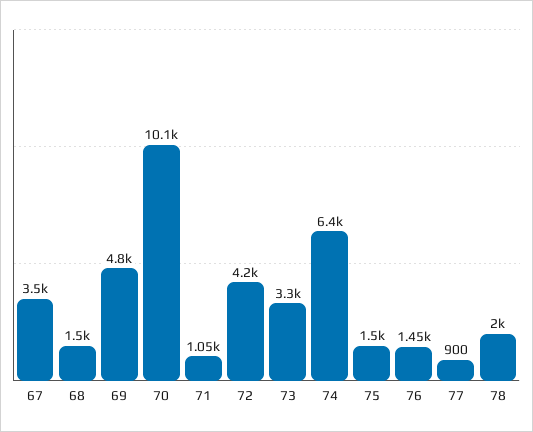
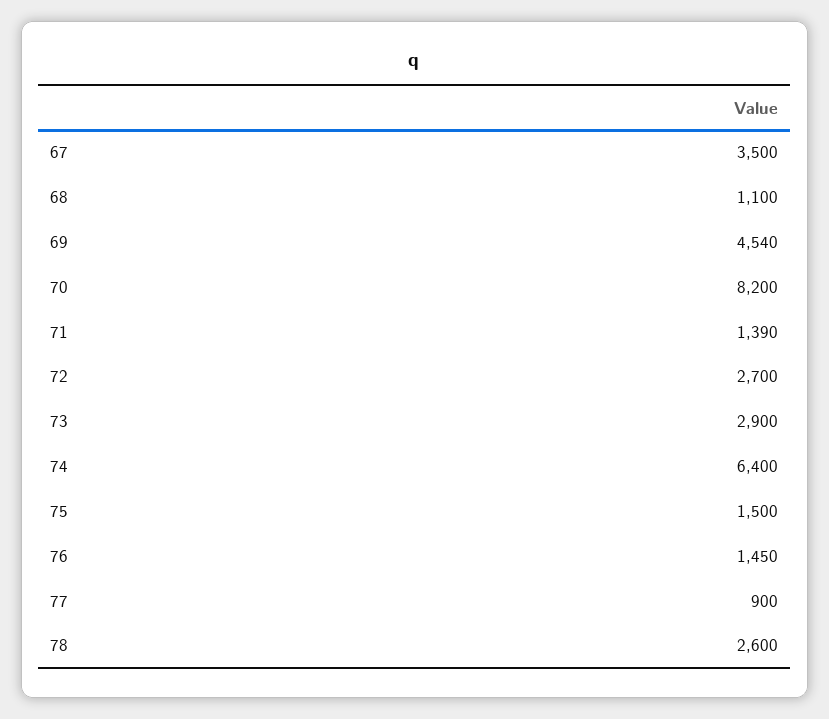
  {
    "67": 3500,
-   "68": 1500,
+   "68": 1100,
-   "69": 4800,
+   "69": 4540,
-   "70": 10100,
+   "70": 8200,
-   "71": 1050,
+   "71": 1390,
-   "72": 4200,
+   "72": 2700,
-   "73": 3300,
+   "73": 2900,
    "74": 6400,
    "75": 1500,
    "76": 1450,
    "77": 900,
-   "78": 2000
+   "78": 2600
  }

